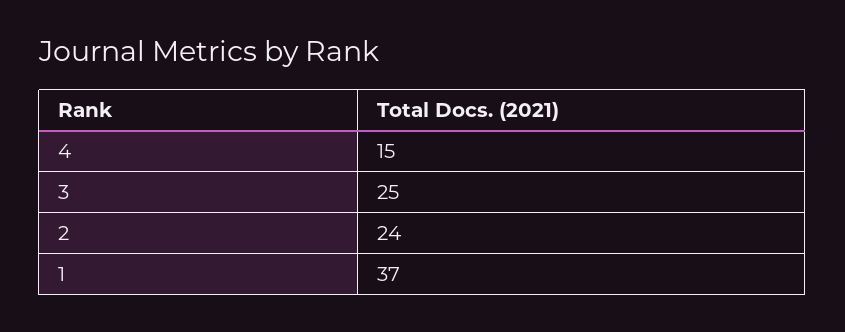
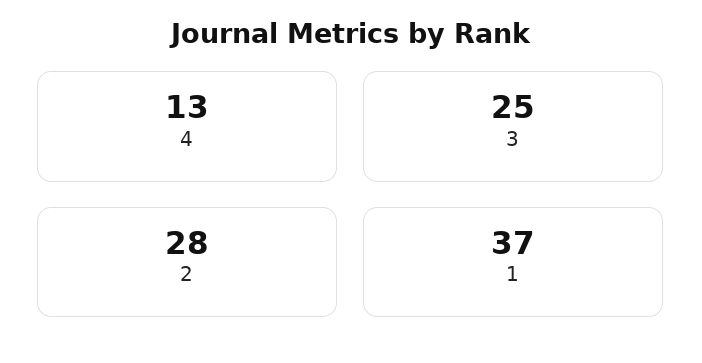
  {
-   "4": 15,
+   "4": 13,
    "3": 25,
-   "2": 24,
+   "2": 28,
    "1": 37
  }

